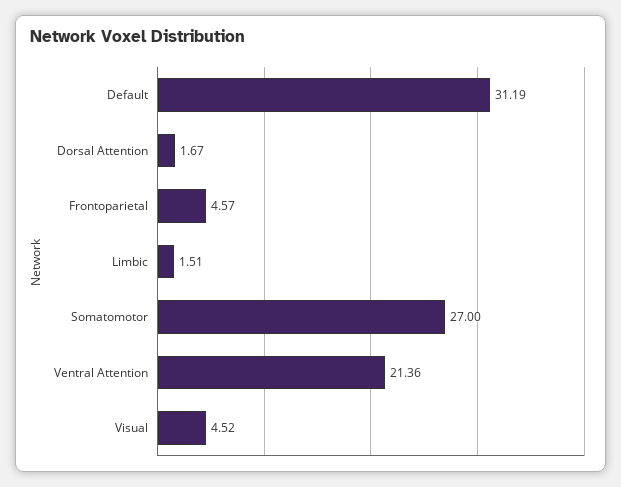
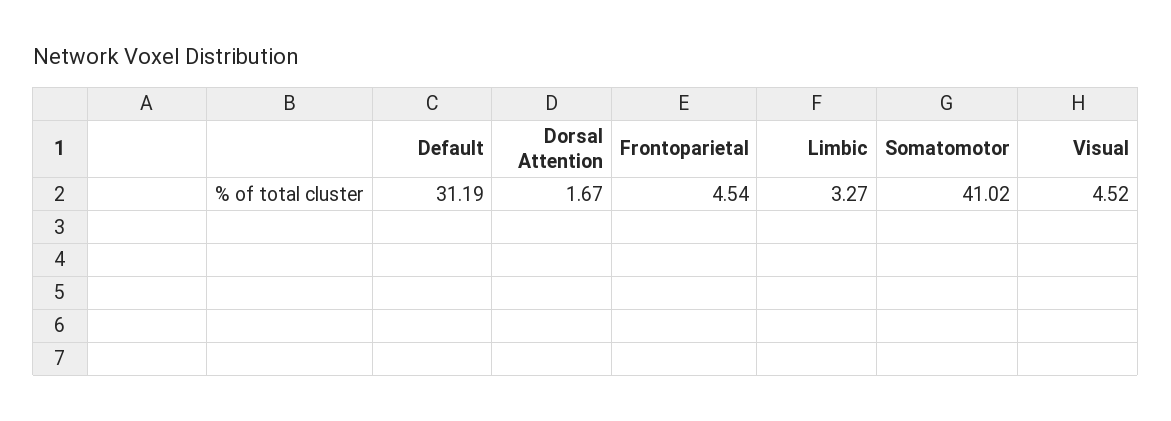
  {
    "Default": 31.19,
    "Dorsal Attention": 1.67,
-   "Frontoparietal": 4.57,
+   "Frontoparietal": 4.54,
-   "Limbic": 1.51,
+   "Limbic": 3.27,
-   "Somatomotor": 27,
+   "Somatomotor": 41.02,
-   "Ventral Attention": 21.36,
    "Visual": 4.52
  }

